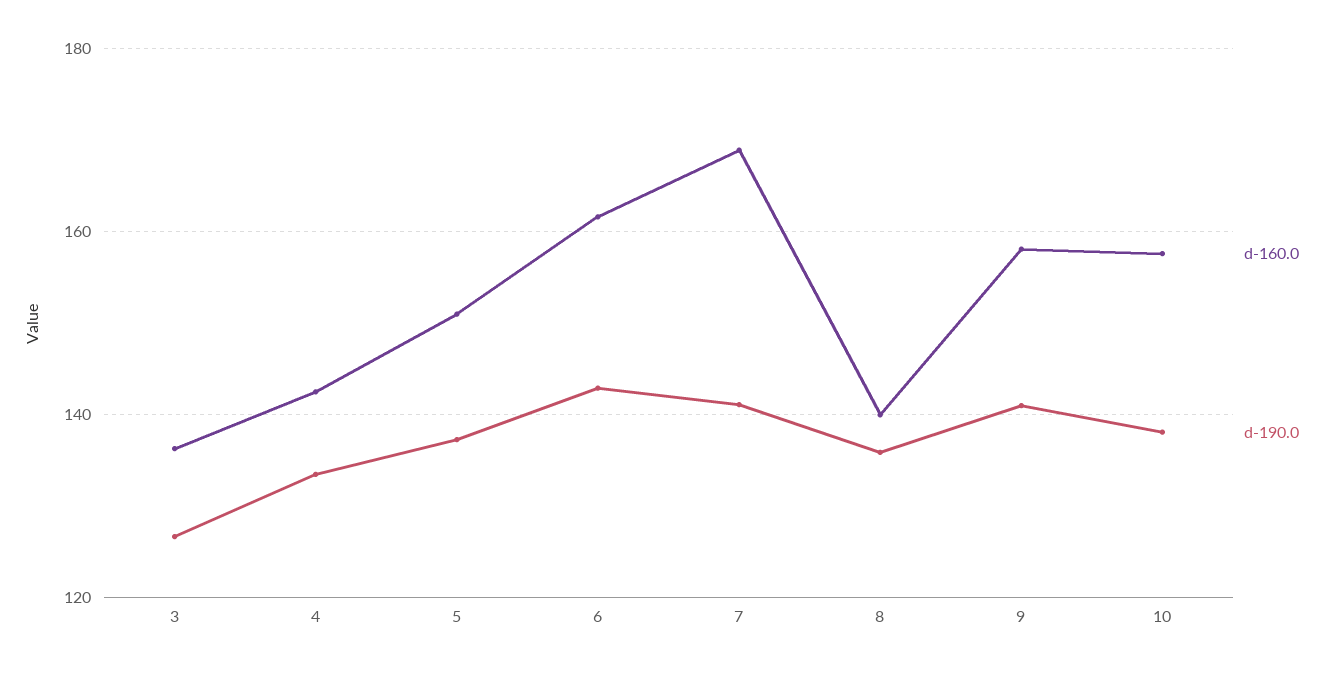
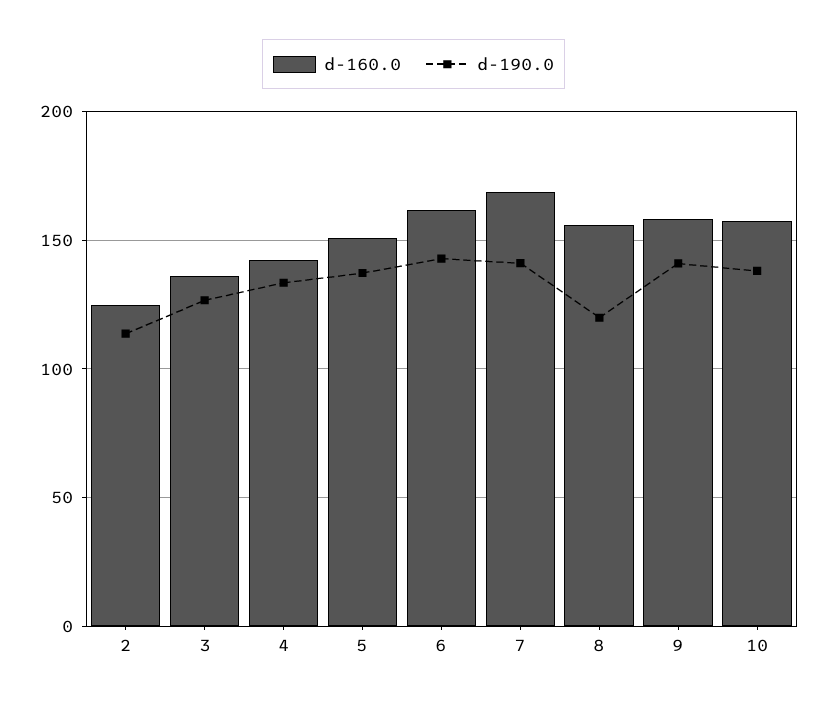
  {
    "d-160.0": {
      "3": 136,
      "4": 142,
      "5": 152,
      "6": 162,
      "7": 168,
-     "8": 140,
+     "8": 155,
      "9": 158,
-     "10": 158
+     "10": 158,
+     "2": 125
    },
    "d-190.0": {
      "3": 126,
      "4": 134,
      "5": 138,
      "6": 142,
      "7": 142,
-     "8": 136,
+     "8": 120,
      "9": 142,
-     "10": 138
+     "10": 138,
+     "2": 115
    }
  }

